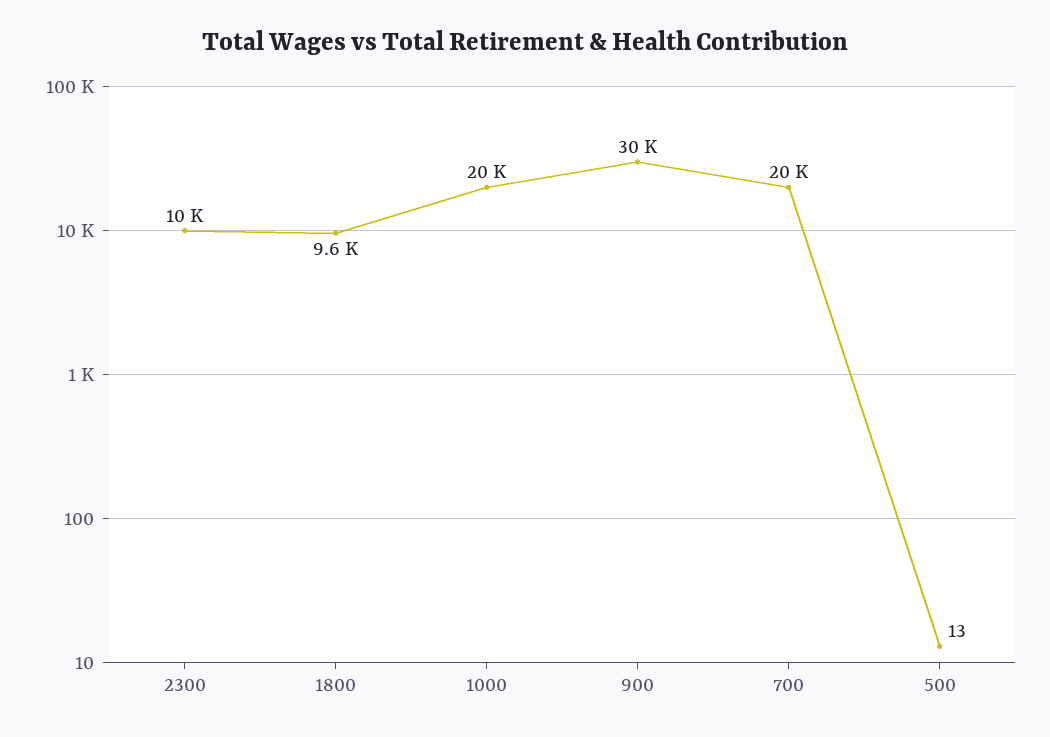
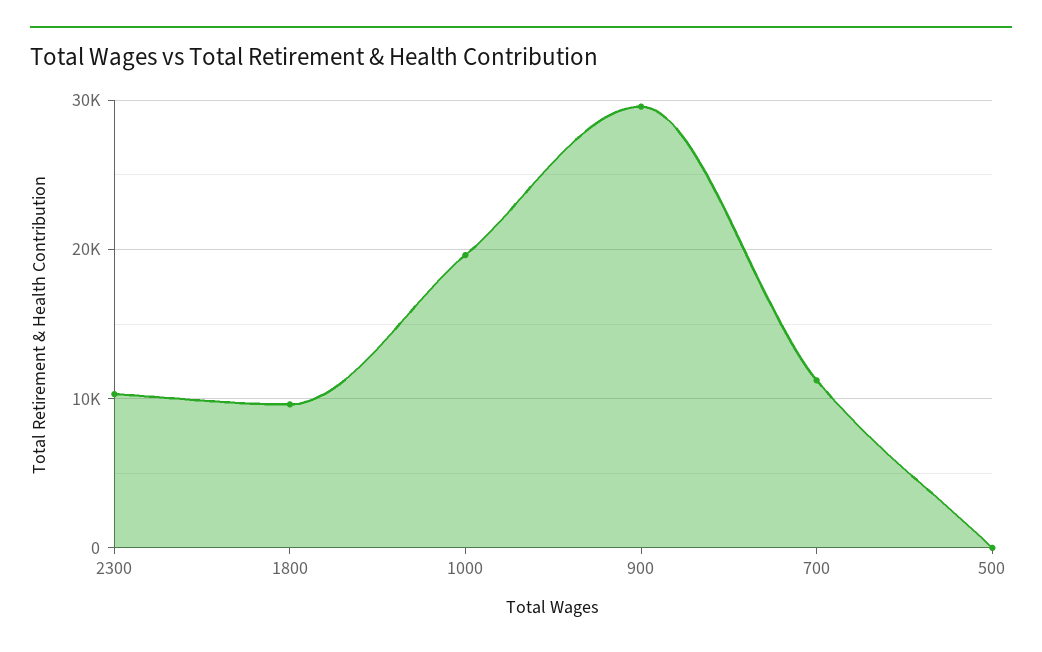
  {
    "2300": 10000,
    "1800": 9600,
    "1000": 20000,
    "900": 30000,
-   "700": 20000,
+   "700": 11000,
    "500": 13
  }

